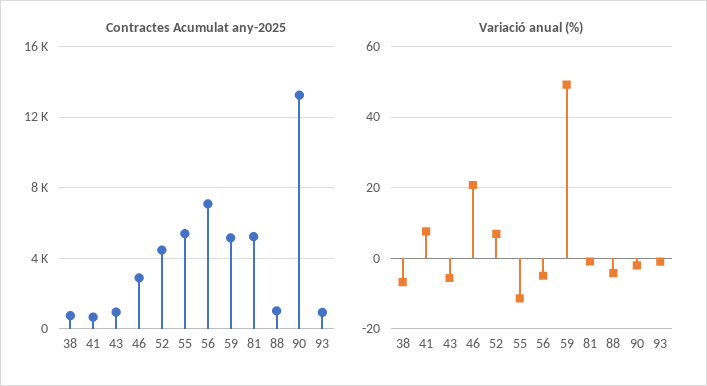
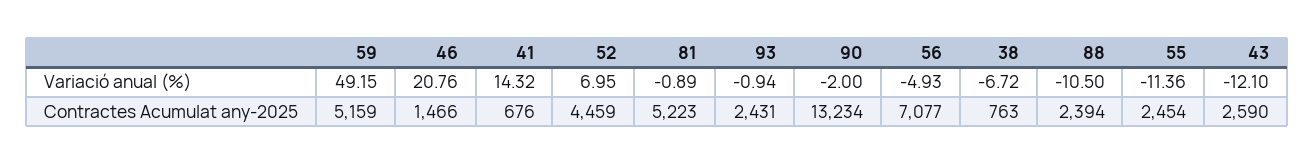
  {
    "Contractes Acumulat any-2025": {
      "38": 763,
      "41": 676,
-     "43": 1000,
+     "43": 2590,
-     "46": 3000,
+     "46": 1466,
      "52": 4459,
-     "55": 5500,
+     "55": 2454,
      "56": 7077,
      "59": 5159,
      "81": 5223,
-     "88": 1000,
+     "88": 2394,
      "90": 13234,
-     "93": 1000
+     "93": 2431
    },
    "Variació anual (%)": {
      "38": -6.72,
-     "41": 8,
+     "41": 14.32,
-     "43": -6,
+     "43": -12.1,
      "46": 20.76,
      "52": 6.95,
      "55": -11.36,
      "56": -4.93,
      "59": 49.15,
      "81": -0.89,
-     "88": -4,
+     "88": -10.5,
      "90": -2,
      "93": -0.94
    }
  }

